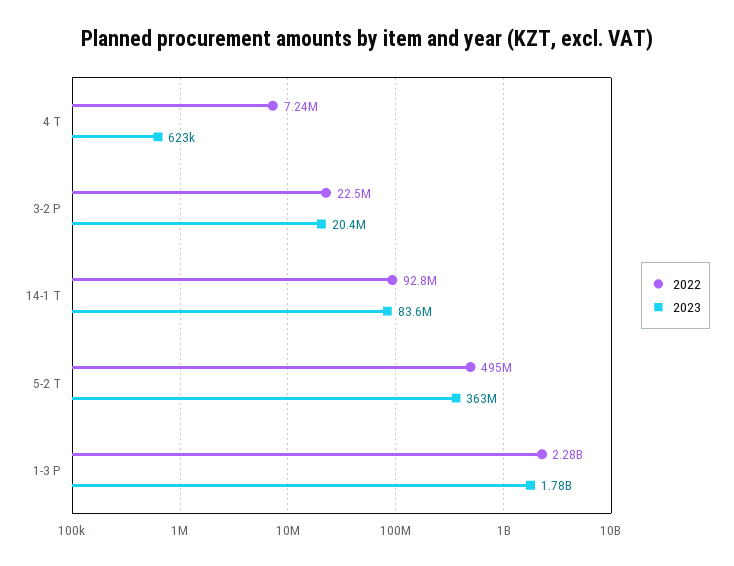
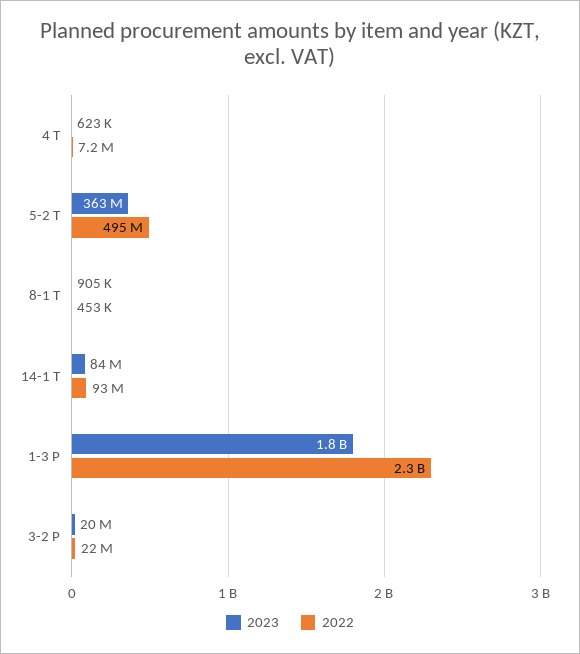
  {
    "2022": {
      "4 Т": 7240000,
      "3-2 Р": 22500000,
      "14-1 Т": 92800000,
      "5-2 Т": 495000000,
-     "1-3 Р": 2280000000
+     "1-3 Р": 2280000000,
+     "8-1 Т": 453000
    },
    "2023": {
      "4 Т": 623000,
      "3-2 Р": 20400000,
      "14-1 Т": 83600000,
      "5-2 Т": 363000000,
-     "1-3 Р": 1780000000
+     "1-3 Р": 1780000000,
+     "8-1 Т": 905000
    }
  }

